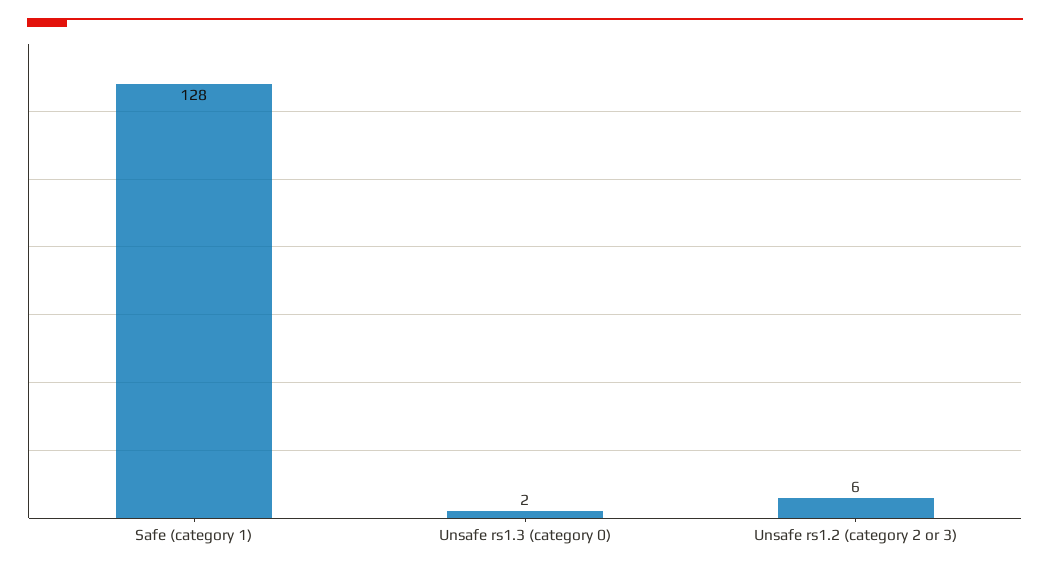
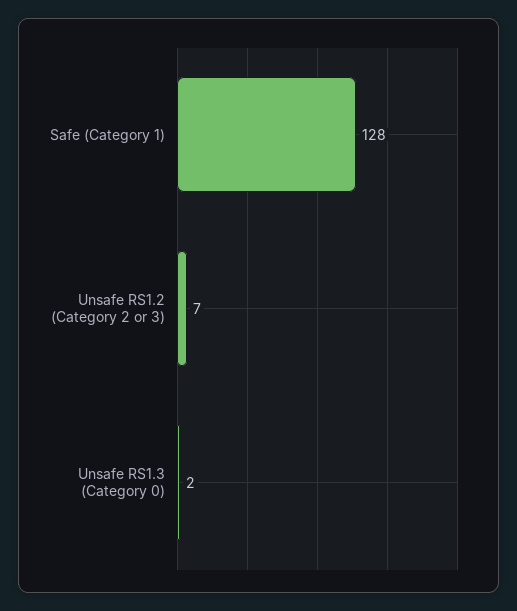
  {
    "Safe (category 1)": 128,
    "Unsafe rs1.3 (category 0)": 2,
-   "Unsafe rs1.2 (category 2 or 3)": 6
+   "Unsafe rs1.2 (category 2 or 3)": 7
  }

